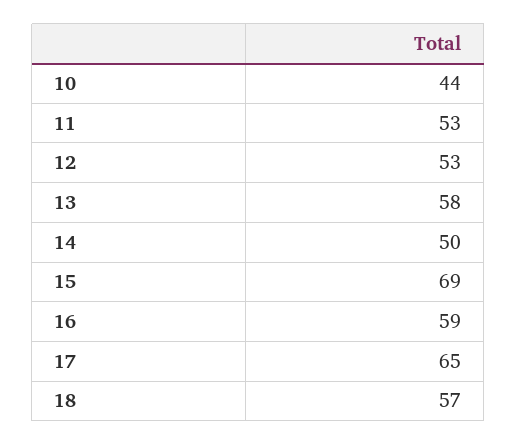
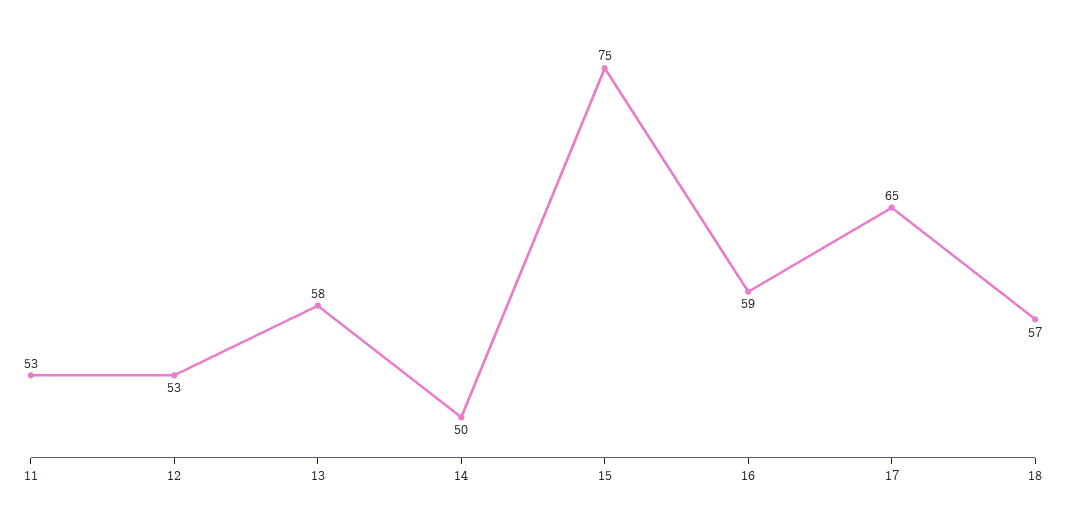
  {
-   "10": 44,
    "11": 53,
    "12": 53,
    "13": 58,
    "14": 50,
-   "15": 69,
+   "15": 75,
    "16": 59,
    "17": 65,
    "18": 57
  }

